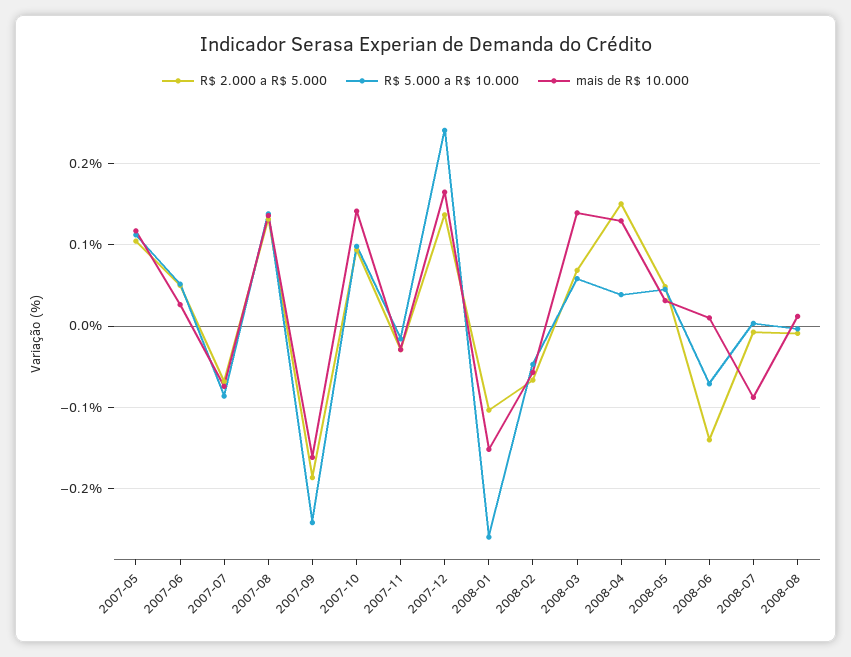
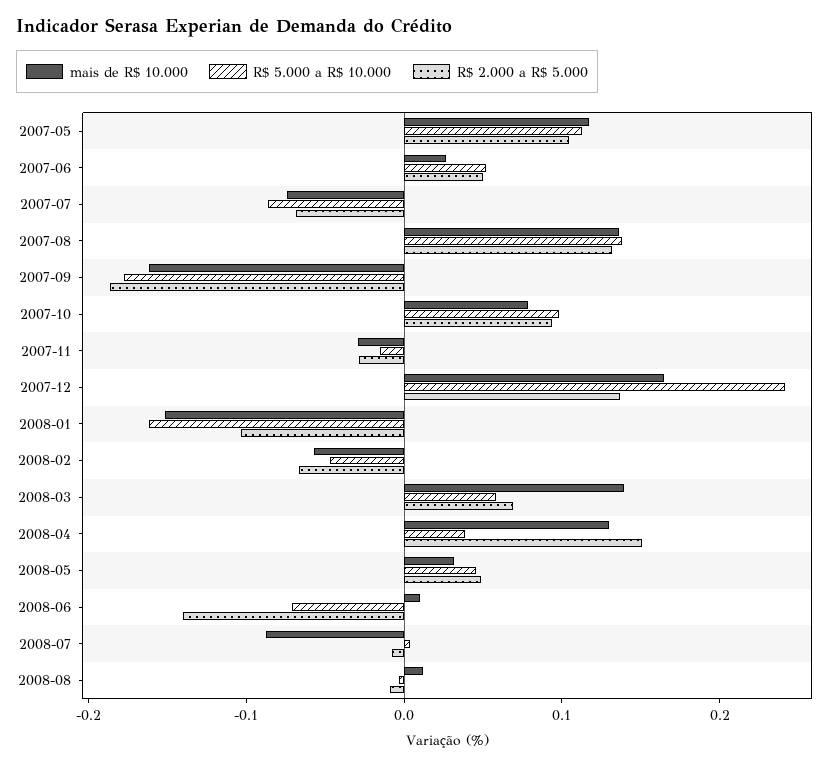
  {
    "R$ 2.000 a R$ 5.000": {
      "2007-05": 0.1,
      "2007-06": 0.05,
      "2007-07": -0.07,
      "2007-08": 0.13,
      "2007-09": -0.19,
      "2007-10": 0.09,
      "2007-11": -0.03,
      "2007-12": 0.14,
      "2008-01": -0.1,
      "2008-02": -0.07,
      "2008-03": 0.07,
      "2008-04": 0.15,
      "2008-05": 0.05,
      "2008-06": -0.14,
      "2008-07": -0.01,
      "2008-08": -0.01
    },
    "R$ 5.000 a R$ 10.000": {
      "2007-05": 0.11,
      "2007-06": 0.05,
      "2007-07": -0.09,
      "2007-08": 0.14,
-     "2007-09": -0.24,
+     "2007-09": -0.18,
      "2007-10": 0.1,
      "2007-11": -0.02,
      "2007-12": 0.24,
-     "2008-01": -0.26,
+     "2008-01": -0.16,
      "2008-02": -0.05,
      "2008-03": 0.06,
      "2008-04": 0.04,
      "2008-05": 0.05,
      "2008-06": -0.07,
      "2008-07": 0,
      "2008-08": 0
    },
    "mais de R$ 10.000": {
      "2007-05": 0.12,
      "2007-06": 0.03,
      "2007-07": -0.07,
      "2007-08": 0.14,
      "2007-09": -0.16,
-     "2007-10": 0.14,
+     "2007-10": 0.08,
      "2007-11": -0.03,
      "2007-12": 0.17,
      "2008-01": -0.15,
      "2008-02": -0.06,
      "2008-03": 0.14,
      "2008-04": 0.13,
      "2008-05": 0.03,
      "2008-06": 0.01,
      "2008-07": -0.09,
      "2008-08": 0.01
    }
  }

